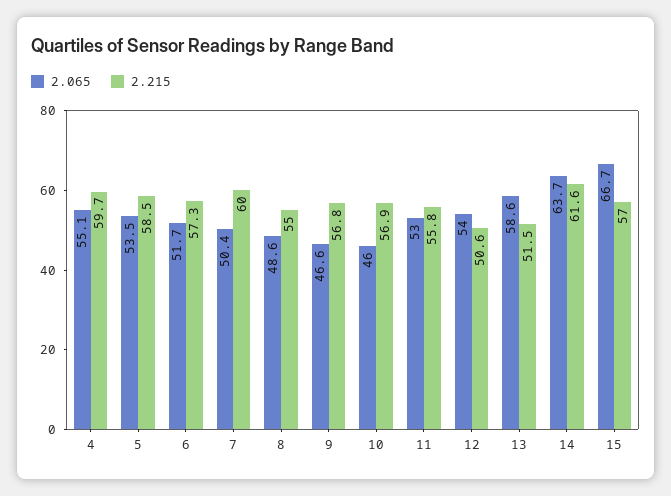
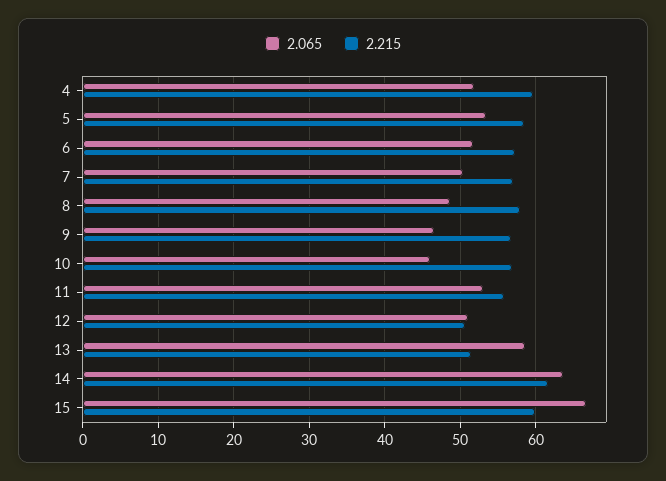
  {
    "2.065": {
-     "4": 55.1,
+     "4": 52,
      "5": 53.5,
      "6": 51.7,
      "7": 50.4,
      "8": 48.6,
      "9": 46.6,
      "10": 46,
      "11": 53,
-     "12": 54,
+     "12": 51,
      "13": 58.6,
      "14": 63.7,
      "15": 66.7
    },
    "2.215": {
      "4": 59.7,
      "5": 58.5,
      "6": 57.3,
-     "7": 60,
+     "7": 57,
-     "8": 55,
+     "8": 58,
      "9": 56.8,
      "10": 56.9,
      "11": 55.8,
      "12": 50.6,
      "13": 51.5,
      "14": 61.6,
-     "15": 57
+     "15": 60
    }
  }

